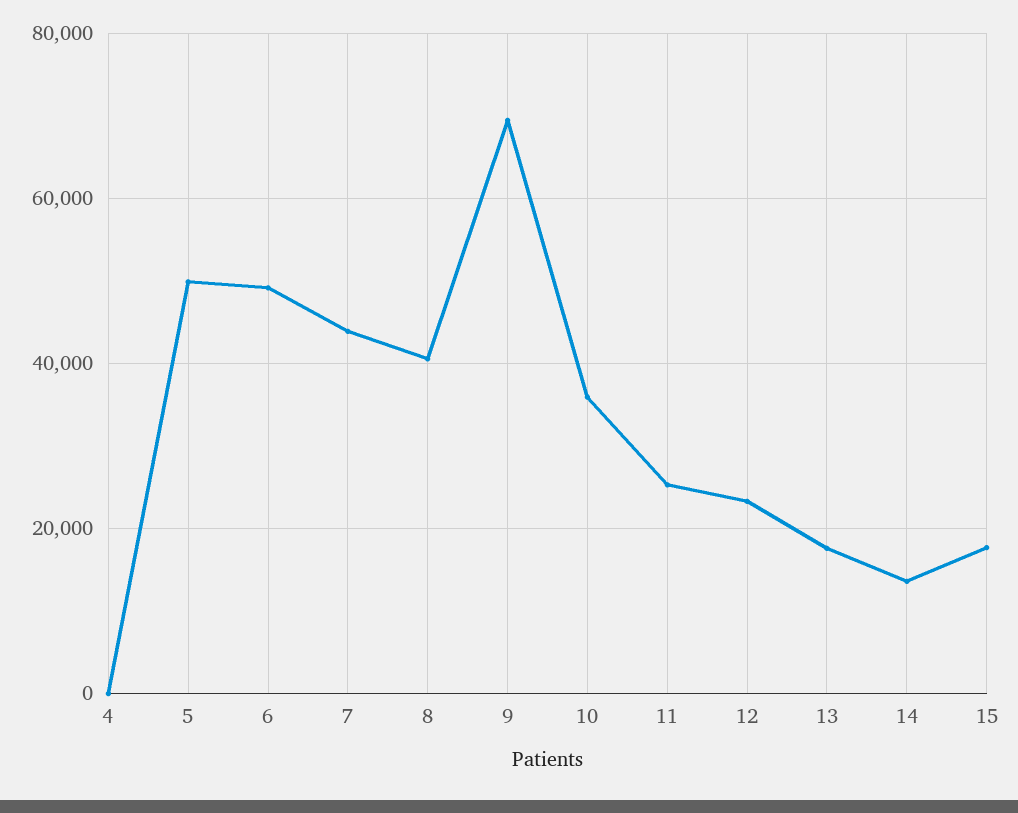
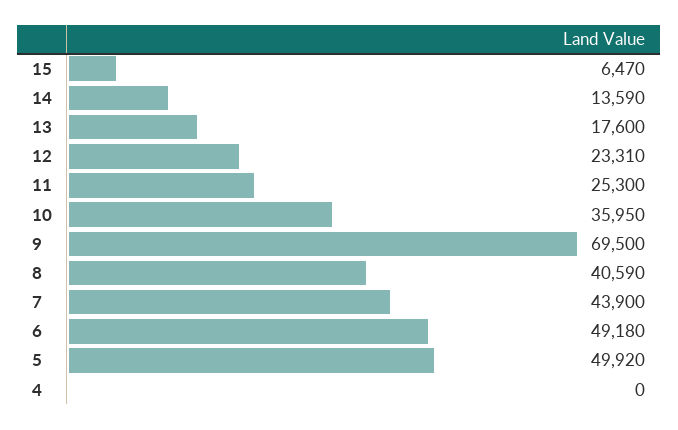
  {
    "4": 0,
    "5": 49920,
    "6": 49180,
    "7": 43900,
    "8": 40590,
    "9": 69500,
    "10": 35950,
    "11": 25300,
    "12": 23310,
    "13": 17600,
    "14": 13590,
-   "15": 18000
+   "15": 6470
  }

